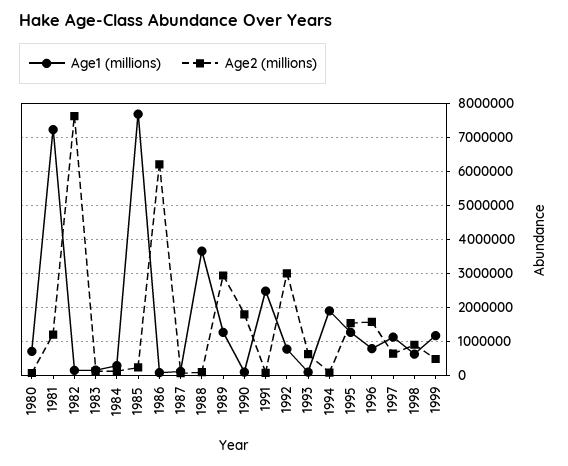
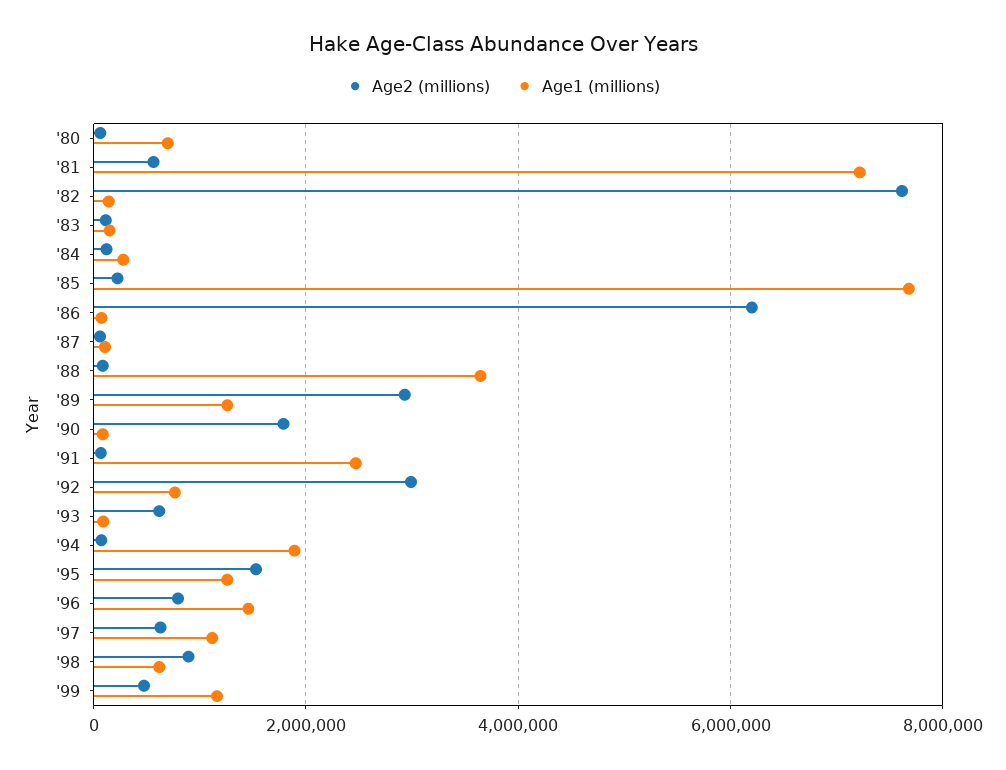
  {
    "Age1 (millions)": {
      "1980": 600000,
      "1981": 7200000,
      "1982": 200000,
      "1983": 200000,
      "1984": 200000,
      "1985": 7600000,
      "1986": 0,
      "1987": 200000,
      "1988": 3600000,
      "1989": 1200000,
      "1990": 0,
      "1991": 2400000,
      "1992": 800000,
      "1993": 0,
      "1994": 1800000,
      "1995": 1200000,
-     "1996": 800000,
+     "1996": 1400000,
      "1997": 1200000,
      "1998": 600000,
      "1999": 1200000
    },
    "Age2 (millions)": {
      "1980": 0,
-     "1981": 1200000,
+     "1981": 600000,
      "1982": 7600000,
      "1983": 200000,
      "1984": 200000,
      "1985": 200000,
      "1986": 6200000,
      "1987": 0,
      "1988": 0,
      "1989": 3000000,
      "1990": 1800000,
      "1991": 0,
      "1992": 3000000,
      "1993": 600000,
      "1994": 0,
      "1995": 1600000,
-     "1996": 1600000,
+     "1996": 800000,
      "1997": 600000,
      "1998": 800000,
      "1999": 400000
    }
  }

